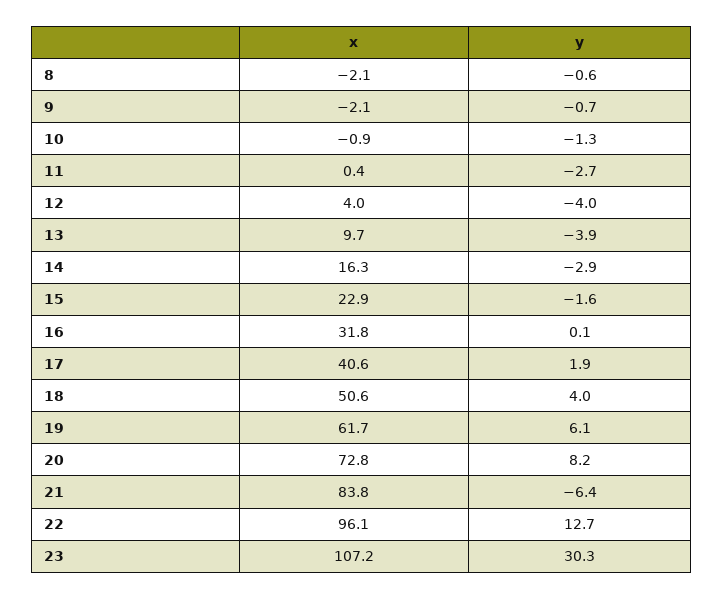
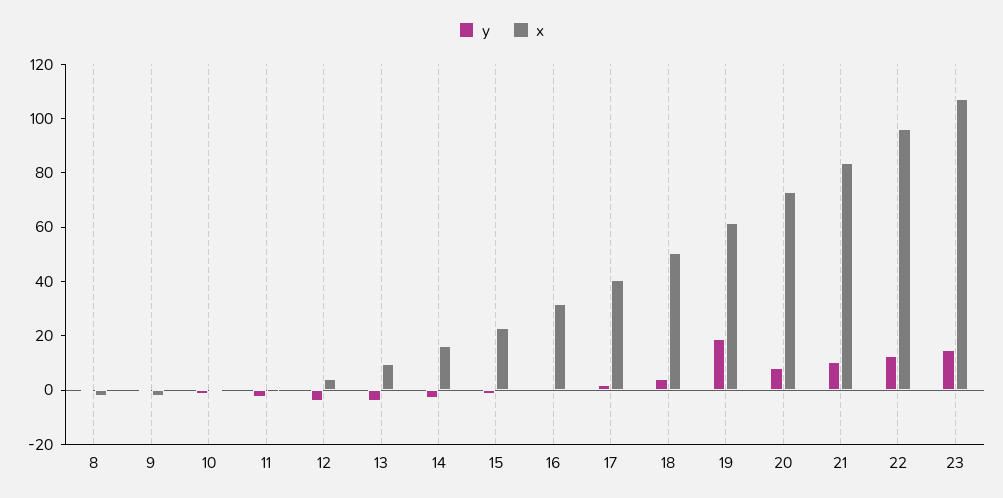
  {
    "x": {
      "8": -2.1,
      "9": -2.1,
      "10": -0.9,
      "11": 0.4,
      "12": 4,
      "13": 9.7,
      "14": 16.3,
      "15": 22.9,
      "16": 31.8,
      "17": 40.6,
      "18": 50.6,
      "19": 61.7,
      "20": 72.8,
      "21": 83.8,
      "22": 96.1,
      "23": 107.2
    },
    "y": {
      "8": -0.6,
      "9": -0.7,
      "10": -1.3,
      "11": -2.7,
      "12": -4,
      "13": -3.9,
      "14": -2.9,
      "15": -1.6,
      "16": 0.1,
      "17": 1.9,
      "18": 4,
-     "19": 6.1,
+     "19": 20,
      "20": 8.2,
-     "21": -6.4,
+     "21": 10,
      "22": 12.7,
-     "23": 30.3
+     "23": 15
    }
  }

